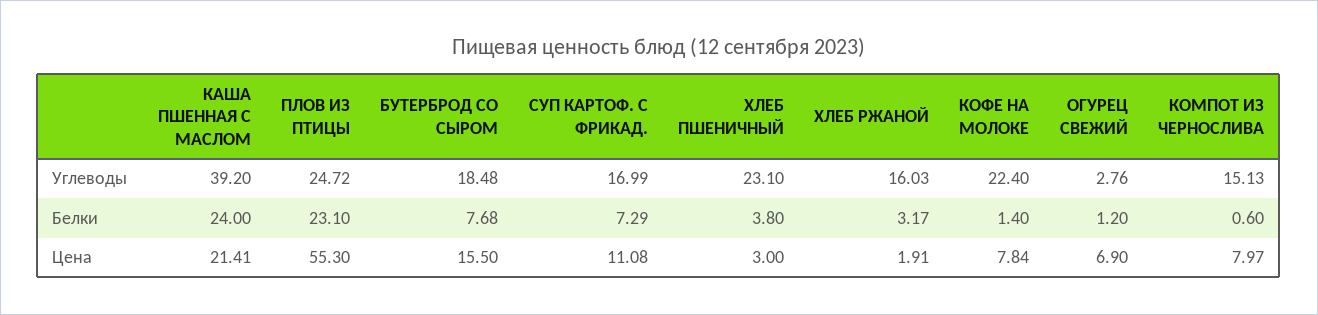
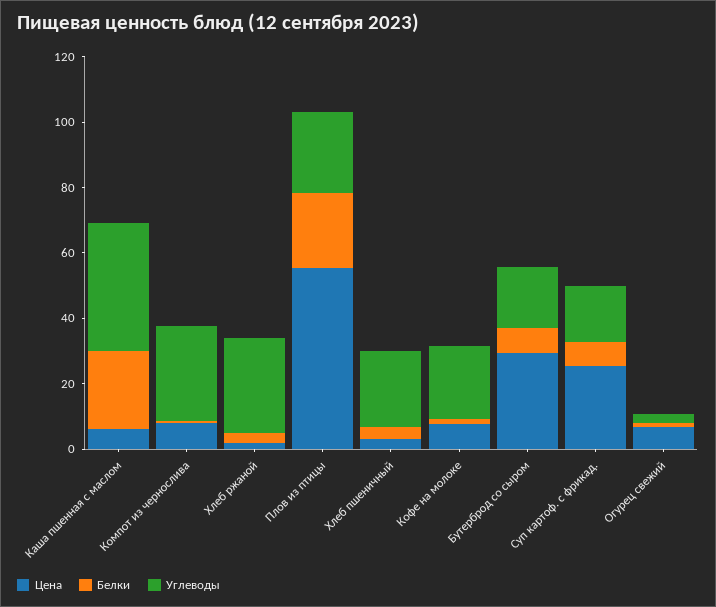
  {
    "Углеводы": {
      "КАША ПШЕННАЯ С МАСЛОМ": 39.2,
      "ПЛОВ ИЗ ПТИЦЫ": 24.72,
      "БУТЕРБРОД СО СЫРОМ": 18.48,
      "СУП КАРТОФ. С ФРИКАД.": 16.99,
      "ХЛЕБ ПШЕНИЧНЫЙ": 23.1,
-     "ХЛЕБ РЖАНОЙ": 16.03,
+     "ХЛЕБ РЖАНОЙ": 30,
      "КОФЕ НА МОЛОКЕ": 22.4,
      "ОГУРЕЦ СВЕЖИЙ": 2.76,
-     "КОМПОТ ИЗ ЧЕРНОСЛИВА": 15.13
+     "КОМПОТ ИЗ ЧЕРНОСЛИВА": 30
    },
    "Белки": {
      "КАША ПШЕННАЯ С МАСЛОМ": 24,
      "ПЛОВ ИЗ ПТИЦЫ": 23.1,
      "БУТЕРБРОД СО СЫРОМ": 7.68,
      "СУП КАРТОФ. С ФРИКАД.": 7.29,
      "ХЛЕБ ПШЕНИЧНЫЙ": 3.8,
      "ХЛЕБ РЖАНОЙ": 3.17,
      "КОФЕ НА МОЛОКЕ": 1.4,
      "ОГУРЕЦ СВЕЖИЙ": 1.2,
      "КОМПОТ ИЗ ЧЕРНОСЛИВА": 0.6
    },
    "Цена": {
-     "КАША ПШЕННАЯ С МАСЛОМ": 21.41,
+     "КАША ПШЕННАЯ С МАСЛОМ": 5,
      "ПЛОВ ИЗ ПТИЦЫ": 55.3,
-     "БУТЕРБРОД СО СЫРОМ": 15.5,
+     "БУТЕРБРОД СО СЫРОМ": 30,
-     "СУП КАРТОФ. С ФРИКАД.": 11.08,
+     "СУП КАРТОФ. С ФРИКАД.": 25,
      "ХЛЕБ ПШЕНИЧНЫЙ": 3,
      "ХЛЕБ РЖАНОЙ": 1.91,
      "КОФЕ НА МОЛОКЕ": 7.84,
      "ОГУРЕЦ СВЕЖИЙ": 6.9,
      "КОМПОТ ИЗ ЧЕРНОСЛИВА": 7.97
    }
  }

